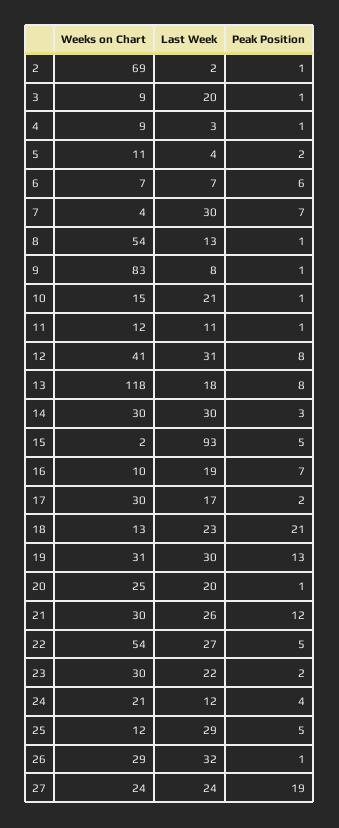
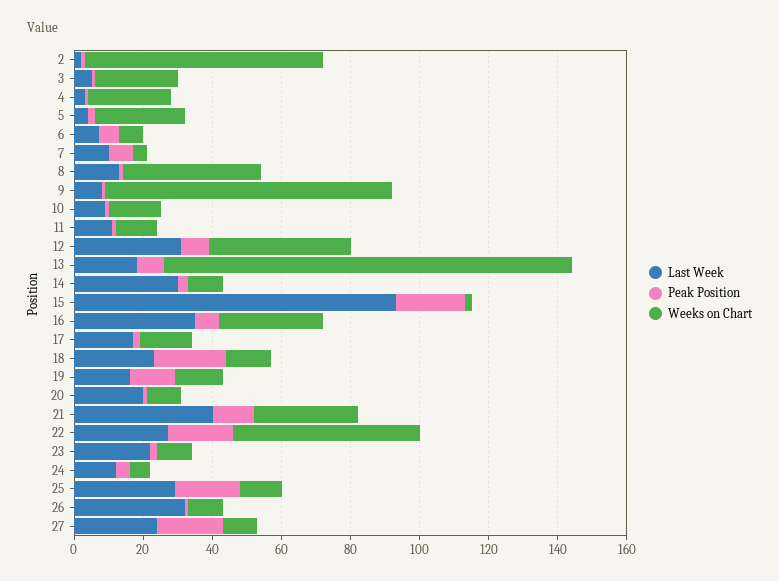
  {
    "Weeks on Chart": {
      "2": 69,
-     "3": 9,
+     "3": 25,
-     "4": 9,
+     "4": 25,
-     "5": 11,
+     "5": 25,
      "6": 7,
      "7": 4,
-     "8": 54,
+     "8": 40,
      "9": 83,
      "10": 15,
      "11": 12,
      "12": 41,
      "13": 118,
-     "14": 30,
+     "14": 10,
      "15": 2,
-     "16": 10,
+     "16": 30,
-     "17": 30,
+     "17": 15,
      "18": 13,
-     "19": 31,
+     "19": 15,
-     "20": 25,
+     "20": 10,
      "21": 30,
      "22": 54,
-     "23": 30,
+     "23": 10,
-     "24": 21,
+     "24": 5,
      "25": 12,
-     "26": 29,
+     "26": 10,
-     "27": 24
+     "27": 10
    },
    "Last Week": {
      "2": 2,
-     "3": 20,
+     "3": 5,
      "4": 3,
      "5": 4,
      "6": 7,
-     "7": 30,
+     "7": 10,
      "8": 13,
      "9": 8,
-     "10": 21,
+     "10": 10,
      "11": 11,
      "12": 31,
      "13": 18,
      "14": 30,
      "15": 93,
-     "16": 19,
+     "16": 35,
      "17": 17,
      "18": 23,
-     "19": 30,
+     "19": 15,
      "20": 20,
-     "21": 26,
+     "21": 40,
      "22": 27,
      "23": 22,
      "24": 12,
      "25": 29,
      "26": 32,
      "27": 24
    },
    "Peak Position": {
      "2": 1,
      "3": 1,
      "4": 1,
      "5": 2,
      "6": 6,
      "7": 7,
      "8": 1,
      "9": 1,
      "10": 1,
      "11": 1,
      "12": 8,
      "13": 8,
      "14": 3,
-     "15": 5,
+     "15": 20,
      "16": 7,
      "17": 2,
      "18": 21,
      "19": 13,
      "20": 1,
      "21": 12,
-     "22": 5,
+     "22": 20,
      "23": 2,
      "24": 4,
-     "25": 5,
+     "25": 20,
      "26": 1,
      "27": 19
    }
  }

